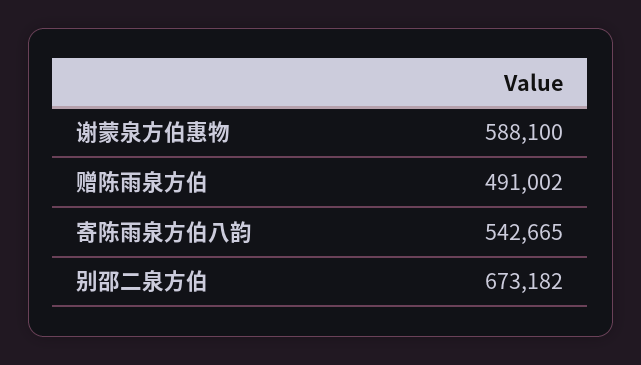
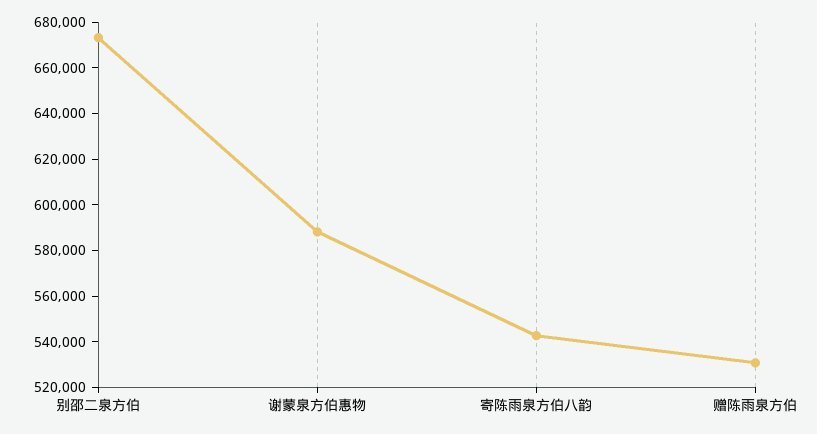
  {
    "谢蒙泉方伯惠物": 588100,
-   "赠陈雨泉方伯": 491002,
+   "赠陈雨泉方伯": 530000,
    "寄陈雨泉方伯八韵": 542665,
    "别邵二泉方伯": 673182
  }

